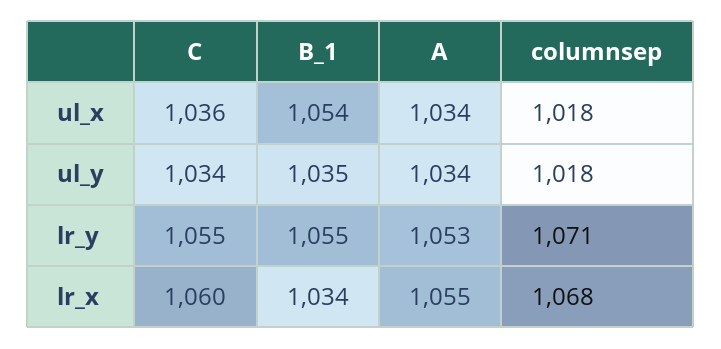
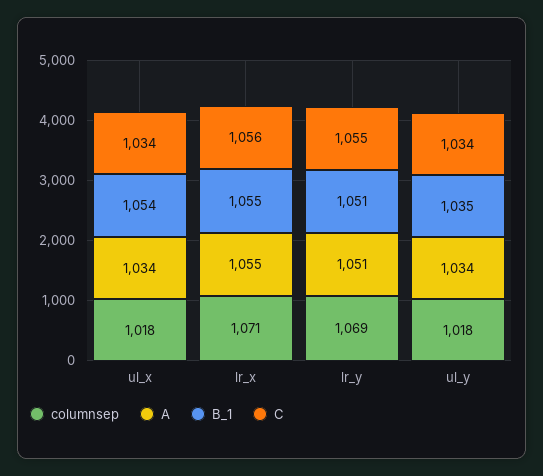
  {
    "C": {
-     "ul_x": 1036,
+     "ul_x": 1034,
      "ul_y": 1034,
      "lr_y": 1055,
-     "lr_x": 1060
+     "lr_x": 1056
    },
    "B_1": {
      "ul_x": 1054,
      "ul_y": 1035,
-     "lr_y": 1055,
+     "lr_y": 1051,
-     "lr_x": 1034
+     "lr_x": 1055
    },
    "A": {
      "ul_x": 1034,
      "ul_y": 1034,
-     "lr_y": 1053,
+     "lr_y": 1051,
      "lr_x": 1055
    },
    "columnsep": {
      "ul_x": 1018,
      "ul_y": 1018,
-     "lr_y": 1071,
+     "lr_y": 1069,
-     "lr_x": 1068
+     "lr_x": 1071
    }
  }

